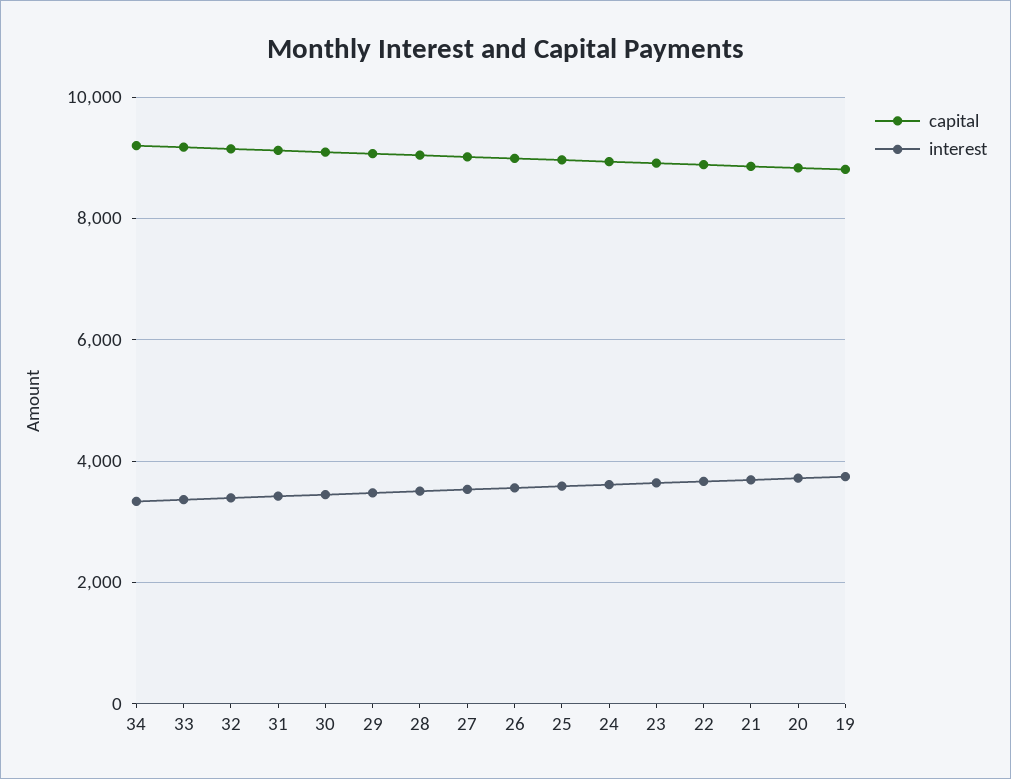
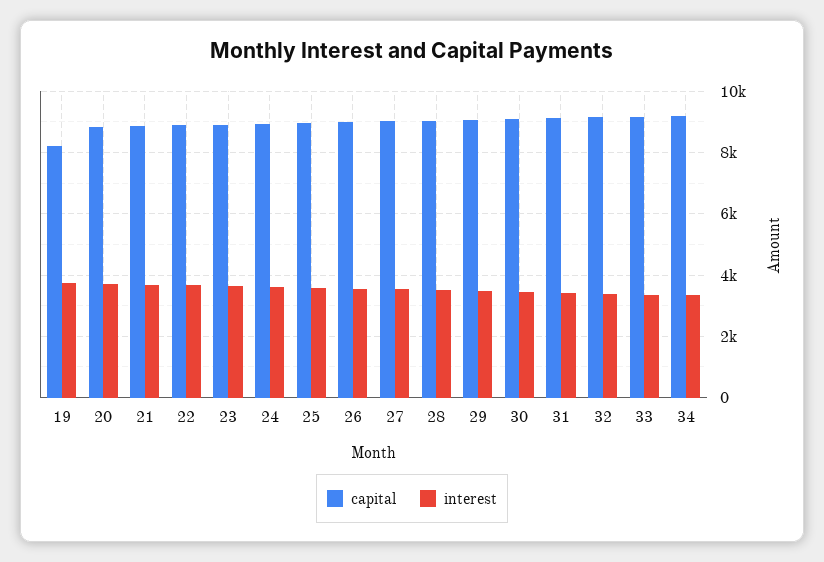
  {
    "capital": {
      "34": 9200,
      "33": 9200,
      "32": 9200,
      "31": 9200,
      "30": 9000,
      "29": 9000,
      "28": 9000,
      "27": 9000,
      "26": 9000,
      "25": 9000,
      "24": 9000,
      "23": 9000,
      "22": 8800,
      "21": 8800,
      "20": 8800,
-     "19": 8800
+     "19": 8200
    },
    "interest": {
      "34": 3400,
      "33": 3400,
      "32": 3400,
      "31": 3400,
      "30": 3400,
      "29": 3400,
      "28": 3600,
      "27": 3600,
      "26": 3600,
      "25": 3600,
      "24": 3600,
      "23": 3600,
      "22": 3600,
      "21": 3600,
      "20": 3800,
      "19": 3800
    }
  }

